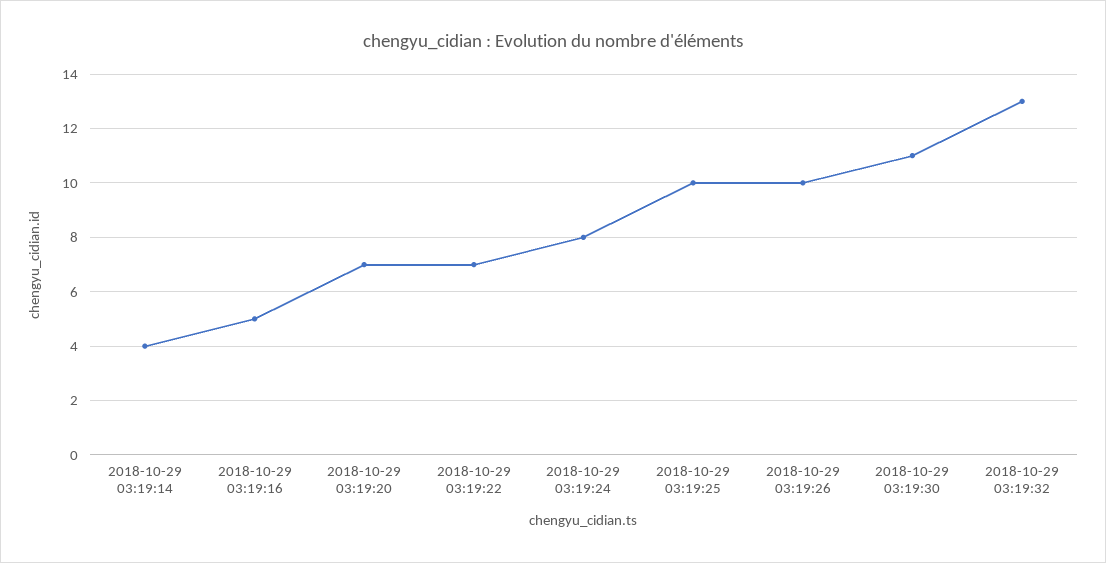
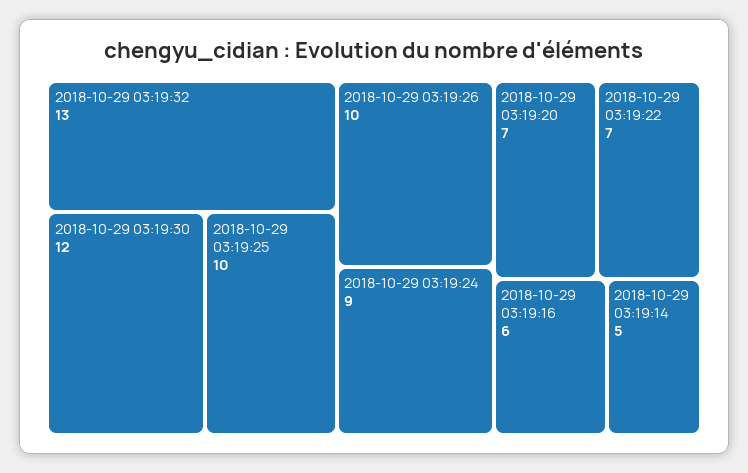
  {
-   "2018-10-29 03:19:14": 4,
+   "2018-10-29 03:19:14": 5,
-   "2018-10-29 03:19:16": 5,
+   "2018-10-29 03:19:16": 6,
    "2018-10-29 03:19:20": 7,
    "2018-10-29 03:19:22": 7,
-   "2018-10-29 03:19:24": 8,
+   "2018-10-29 03:19:24": 9,
    "2018-10-29 03:19:25": 10,
    "2018-10-29 03:19:26": 10,
-   "2018-10-29 03:19:30": 11,
+   "2018-10-29 03:19:30": 12,
    "2018-10-29 03:19:32": 13
  }

